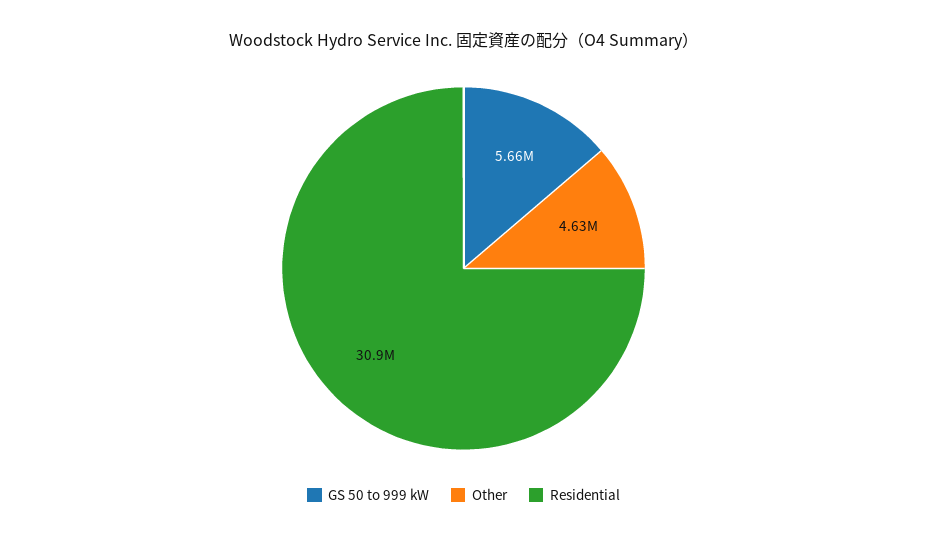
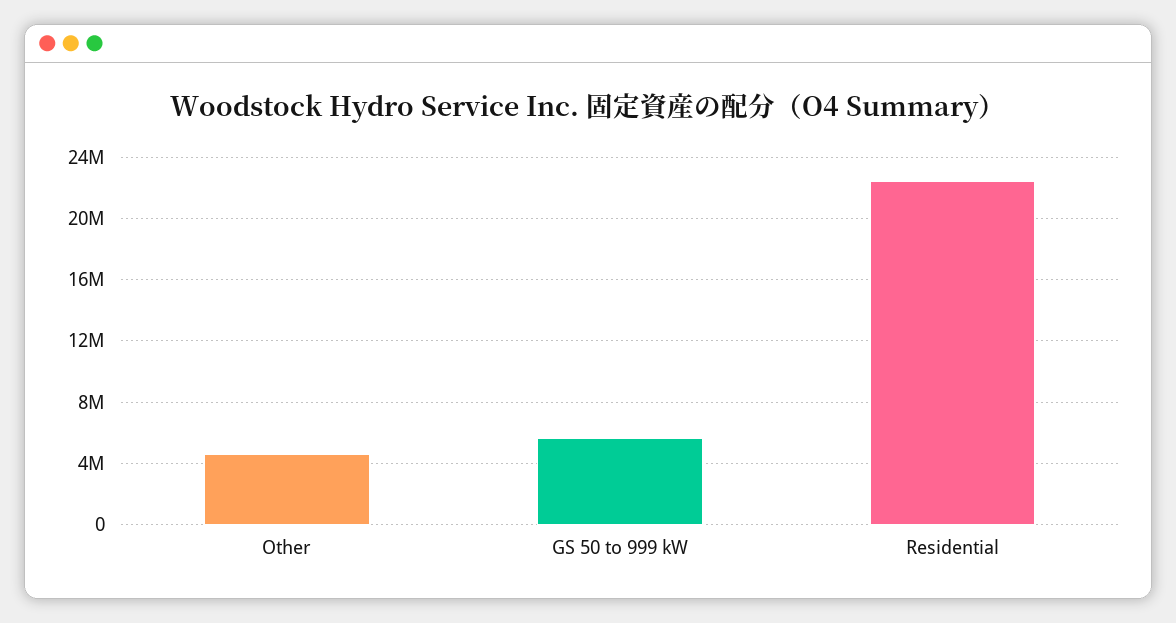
  {
    "GS 50 to 999 kW": 5660000,
    "Other": 4630000,
-   "Residential": 30900000
+   "Residential": 22500000
  }

